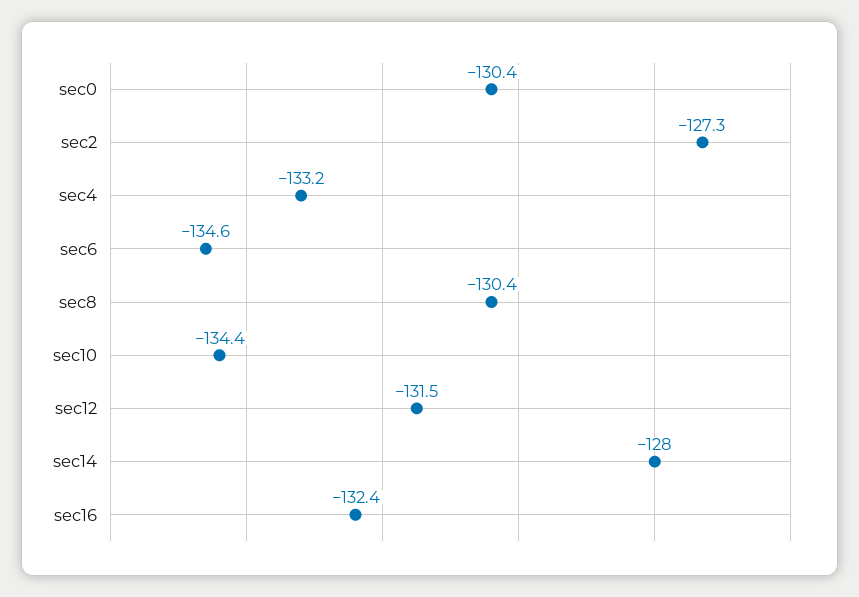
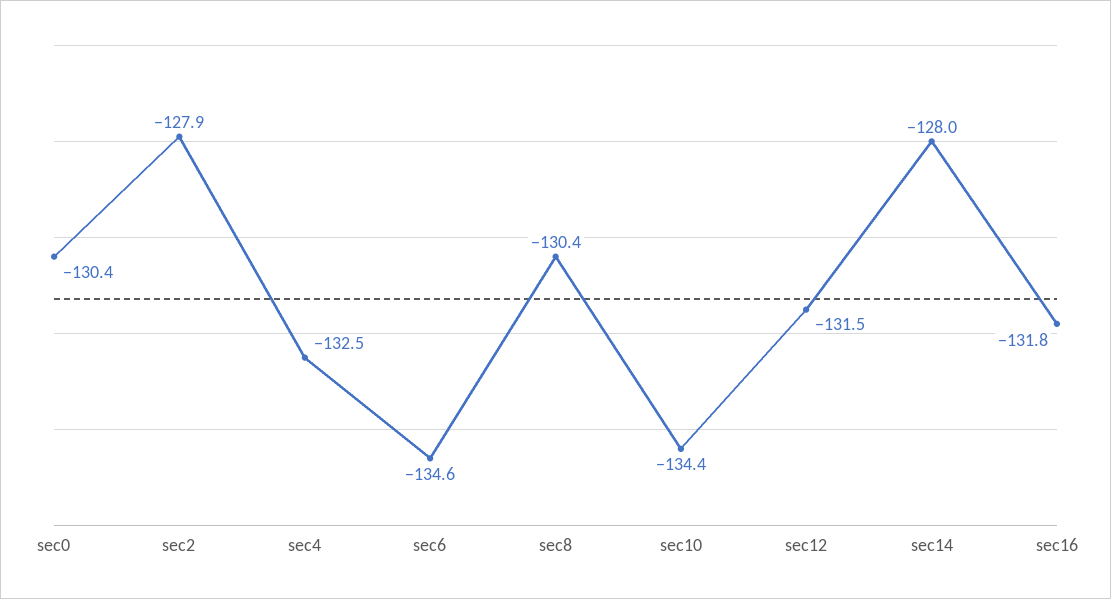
  {
    "sec0": -130.4,
-   "sec2": -127.3,
+   "sec2": -127.9,
-   "sec4": -133.2,
+   "sec4": -132.5,
    "sec6": -134.6,
    "sec8": -130.4,
    "sec10": -134.4,
    "sec12": -131.5,
    "sec14": -128,
-   "sec16": -132.4
+   "sec16": -131.8
  }

